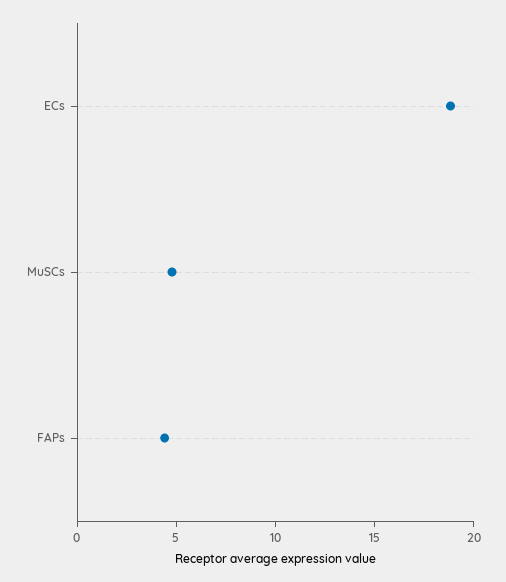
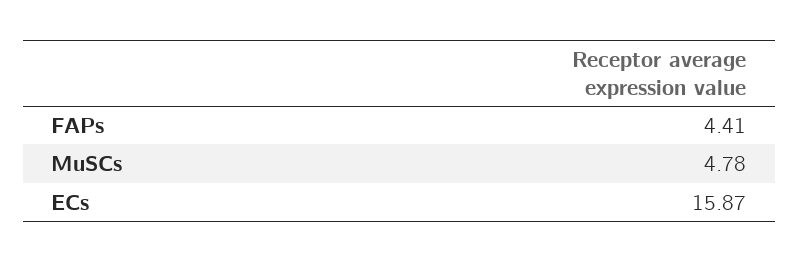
  {
-   "ECs": 19,
+   "ECs": 15.87,
    "MuSCs": 4.78,
    "FAPs": 4.41
  }

